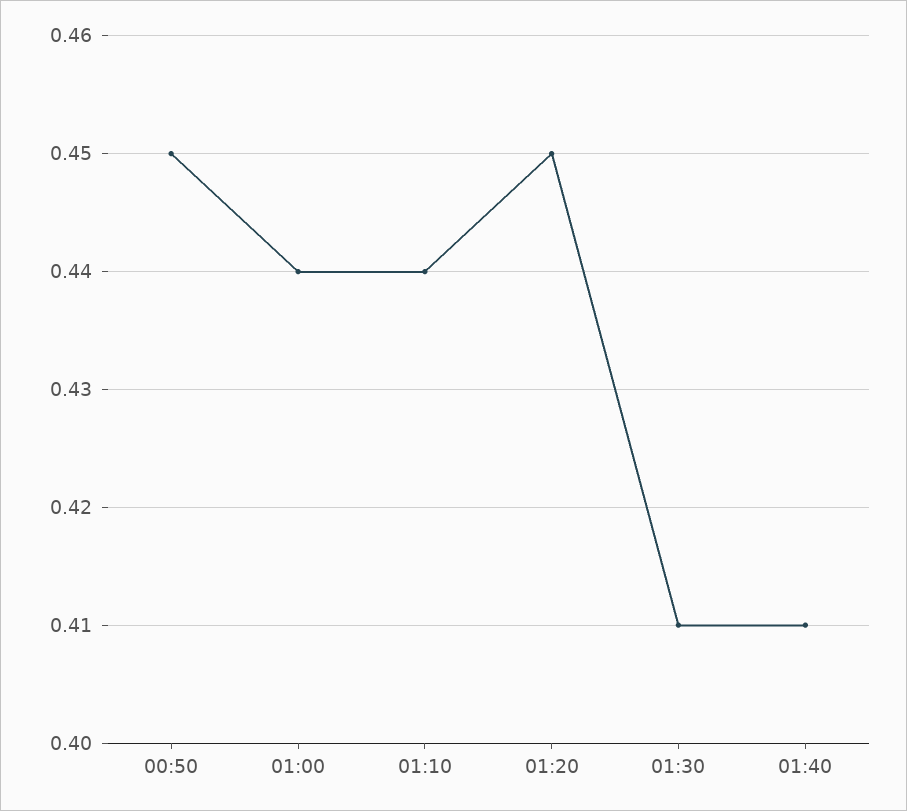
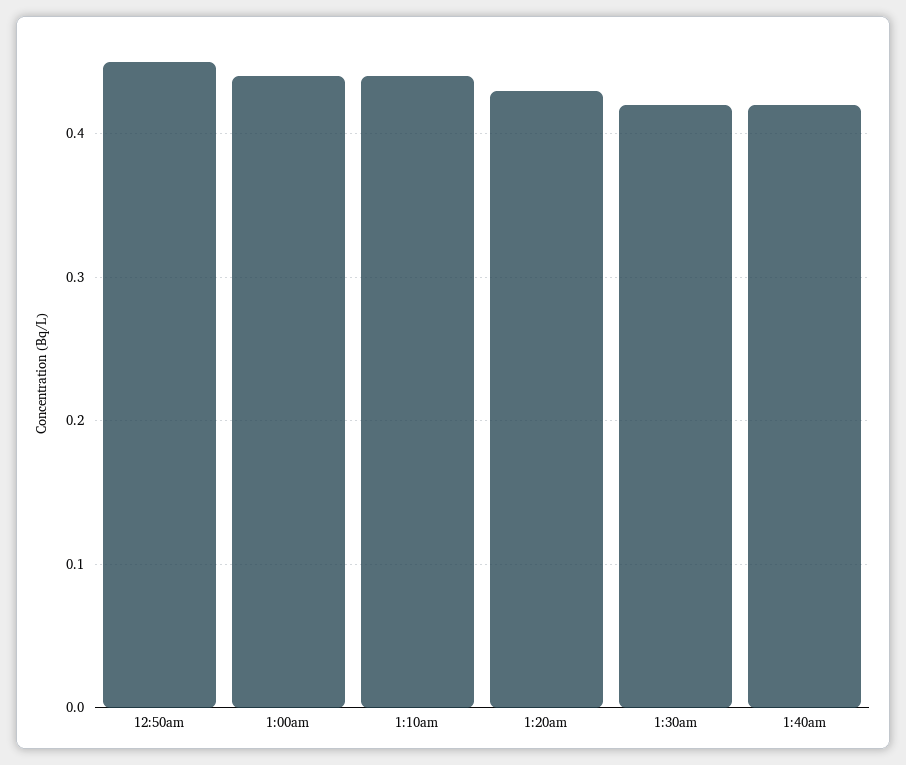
  {
    "00:50": 0.45,
    "01:00": 0.44,
    "01:10": 0.44,
-   "01:20": 0.45,
+   "01:20": 0.43,
-   "01:30": 0.41,
+   "01:30": 0.42,
-   "01:40": 0.41
+   "01:40": 0.42
  }

